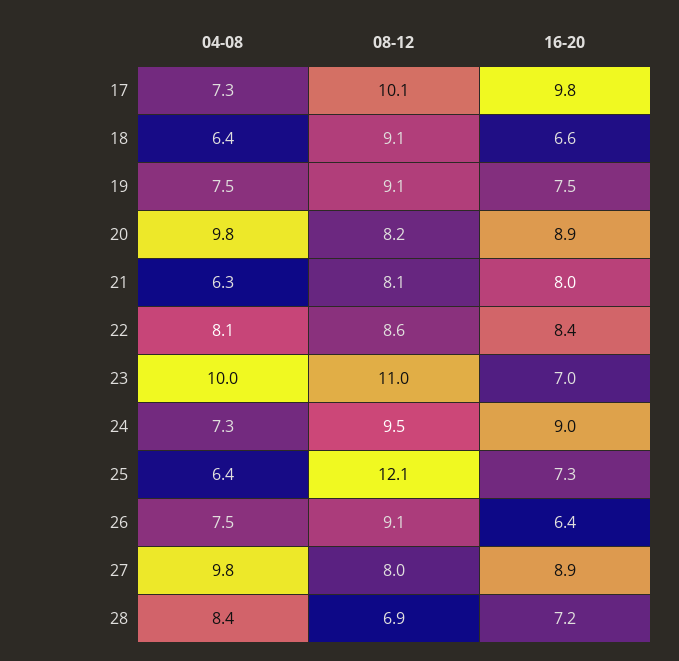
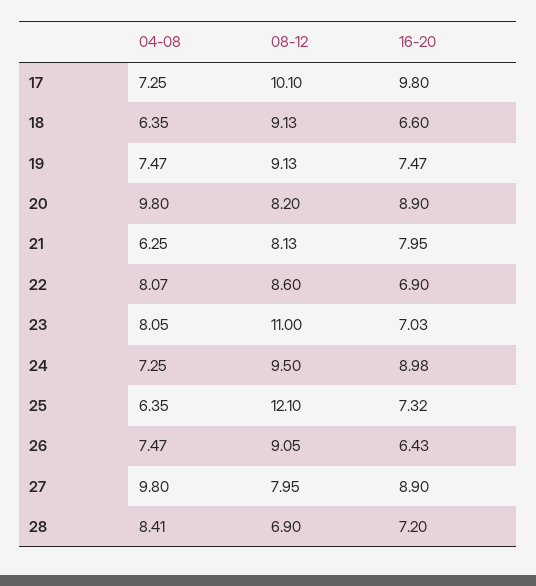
  {
    "04-08": {
      "17": 7.25,
      "18": 6.35,
      "19": 7.47,
      "20": 9.8,
      "21": 6.25,
      "22": 8.07,
-     "23": 10,
+     "23": 8.05,
      "24": 7.25,
      "25": 6.35,
      "26": 7.47,
      "27": 9.8,
      "28": 8.41
    },
    "08-12": {
      "17": 10.1,
      "18": 9.13,
      "19": 9.13,
      "20": 8.2,
      "21": 8.13,
      "22": 8.6,
      "23": 11,
      "24": 9.5,
      "25": 12.1,
      "26": 9.05,
      "27": 7.95,
      "28": 6.9
    },
    "16-20": {
      "17": 9.8,
      "18": 6.6,
      "19": 7.47,
      "20": 8.9,
      "21": 7.95,
-     "22": 8.4,
+     "22": 6.9,
      "23": 7.03,
      "24": 8.98,
      "25": 7.32,
      "26": 6.43,
      "27": 8.9,
      "28": 7.2
    }
  }

